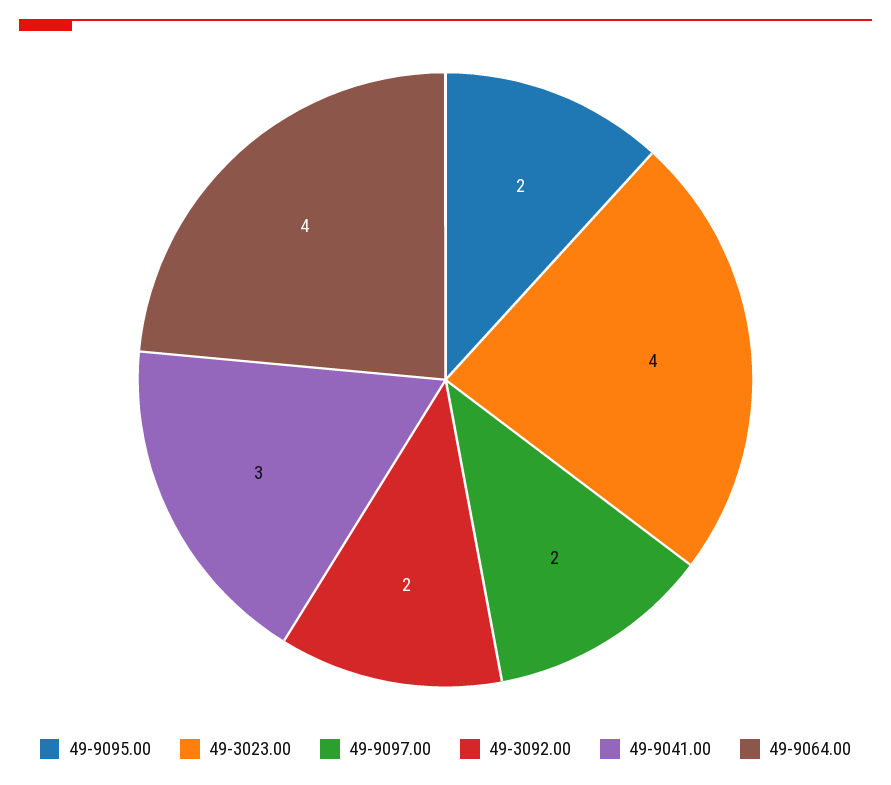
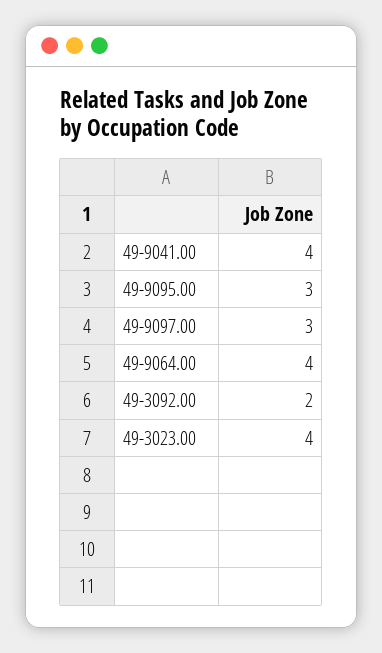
  {
-   "49-9095.00": 2,
+   "49-9095.00": 3,
    "49-3023.00": 4,
-   "49-9097.00": 2,
+   "49-9097.00": 3,
    "49-3092.00": 2,
-   "49-9041.00": 3,
+   "49-9041.00": 4,
    "49-9064.00": 4
  }

